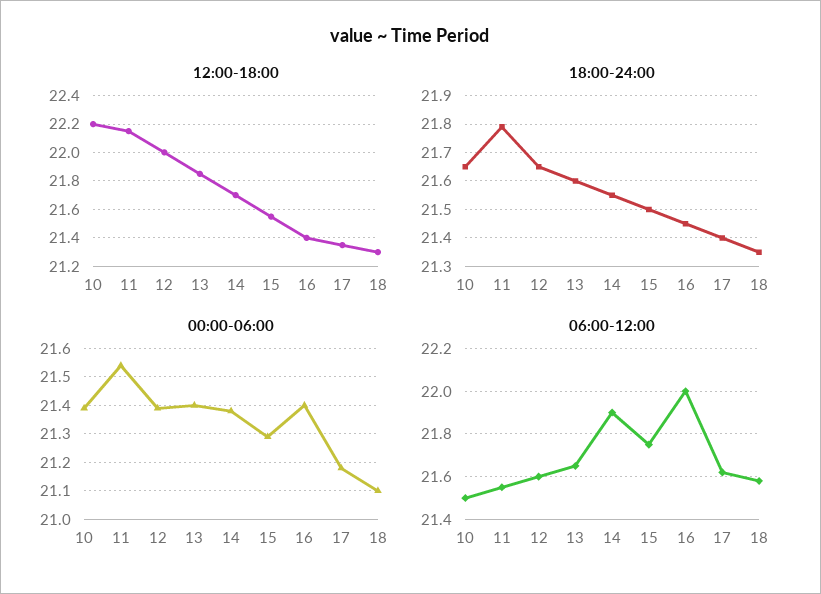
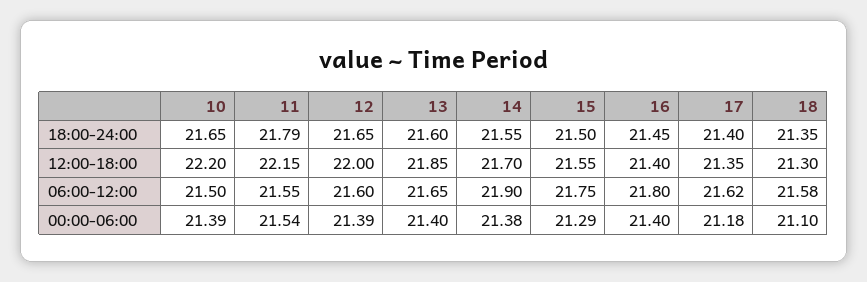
  {
    "12:00-18:00": {
      "10": 22.2,
      "11": 22.15,
      "12": 22,
      "13": 21.85,
      "14": 21.7,
      "15": 21.55,
      "16": 21.4,
      "17": 21.35,
      "18": 21.3
    },
    "18:00-24:00": {
      "10": 21.65,
      "11": 21.79,
      "12": 21.65,
      "13": 21.6,
      "14": 21.55,
      "15": 21.5,
      "16": 21.45,
      "17": 21.4,
      "18": 21.35
    },
    "00:00-06:00": {
      "10": 21.39,
      "11": 21.54,
      "12": 21.39,
      "13": 21.4,
      "14": 21.38,
      "15": 21.29,
      "16": 21.4,
      "17": 21.18,
      "18": 21.1
    },
    "06:00-12:00": {
      "10": 21.5,
      "11": 21.55,
      "12": 21.6,
      "13": 21.65,
      "14": 21.9,
      "15": 21.75,
-     "16": 22,
+     "16": 21.8,
      "17": 21.62,
      "18": 21.58
    }
  }

